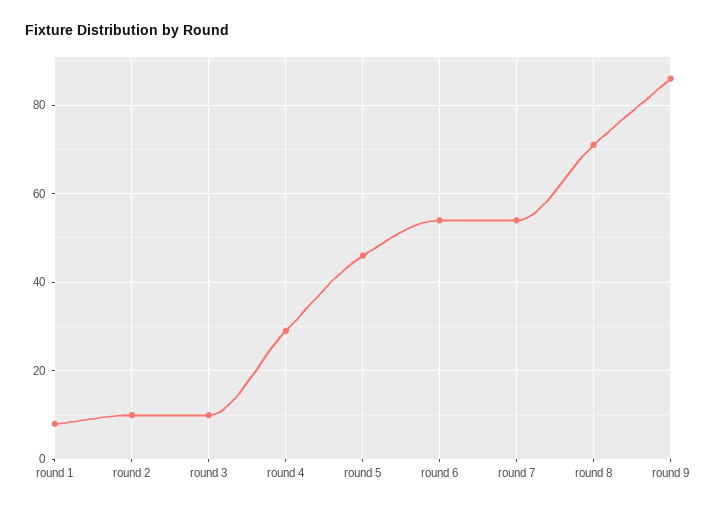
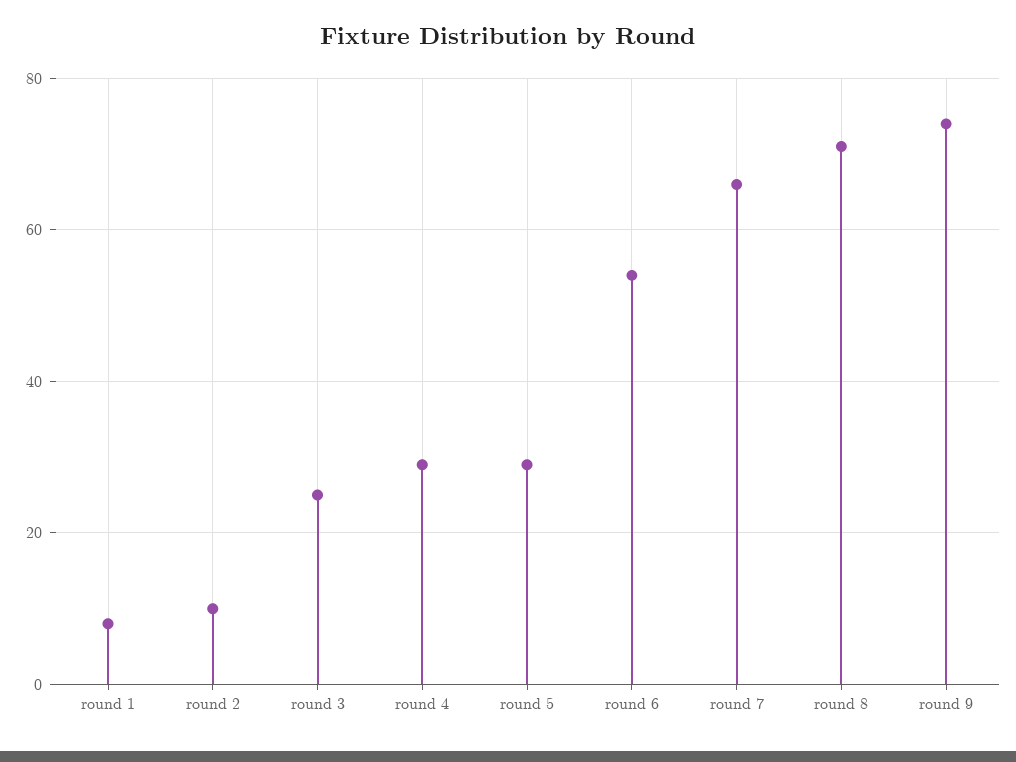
  {
    "round 1": 10,
    "round 2": 10,
-   "round 3": 10,
+   "round 3": 25,
    "round 4": 30,
-   "round 5": 45,
+   "round 5": 30,
    "round 6": 55,
-   "round 7": 55,
+   "round 7": 65,
    "round 8": 70,
-   "round 9": 85
+   "round 9": 75
  }

